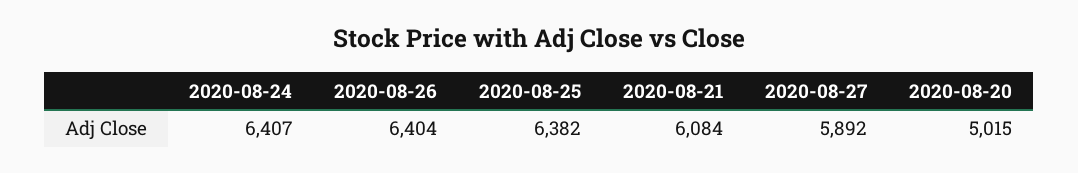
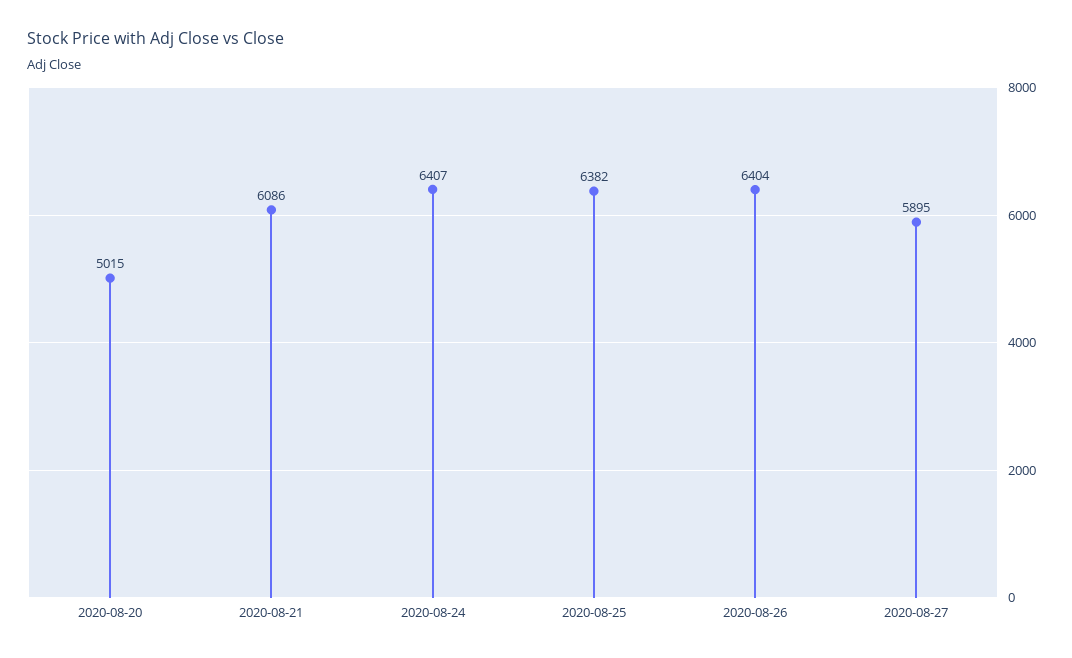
  {
    "2020-08-24": 6407,
    "2020-08-26": 6404,
    "2020-08-25": 6382,
-   "2020-08-21": 6084,
+   "2020-08-21": 6086,
-   "2020-08-27": 5892,
+   "2020-08-27": 5895,
    "2020-08-20": 5015
  }

